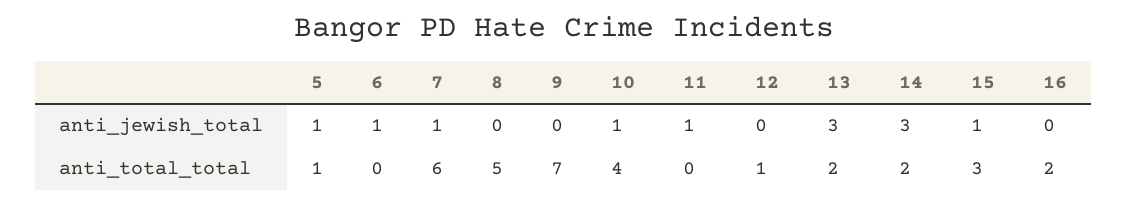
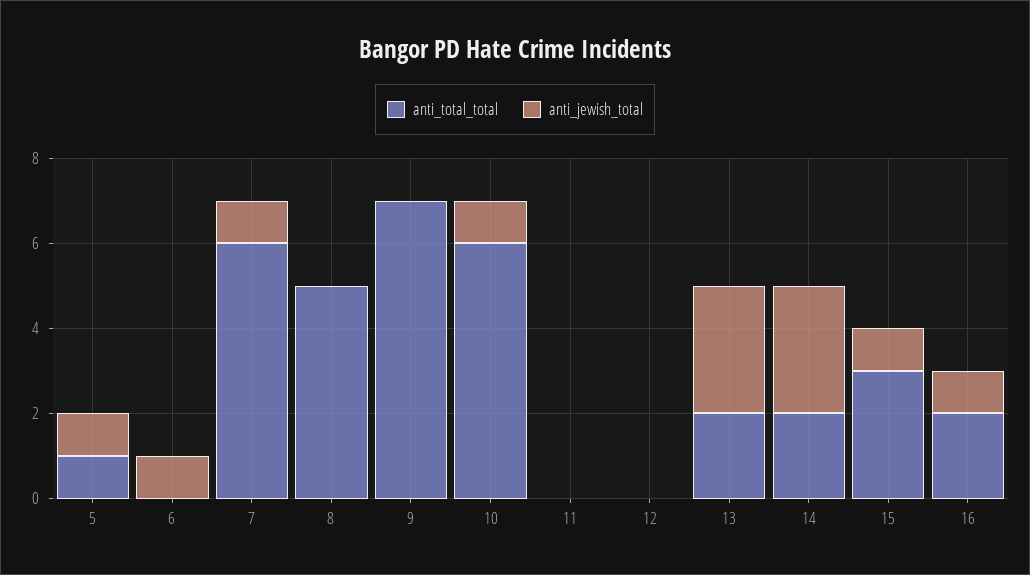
  {
    "anti_jewish_total": {
      "5": 1,
      "6": 1,
      "7": 1,
      "8": 0,
      "9": 0,
      "10": 1,
-     "11": 1,
+     "11": 0,
      "12": 0,
      "13": 3,
      "14": 3,
      "15": 1,
-     "16": 0
+     "16": 1
    },
    "anti_total_total": {
      "5": 1,
      "6": 0,
      "7": 6,
      "8": 5,
      "9": 7,
-     "10": 4,
+     "10": 6,
      "11": 0,
-     "12": 1,
+     "12": 0,
      "13": 2,
      "14": 2,
      "15": 3,
      "16": 2
    }
  }

